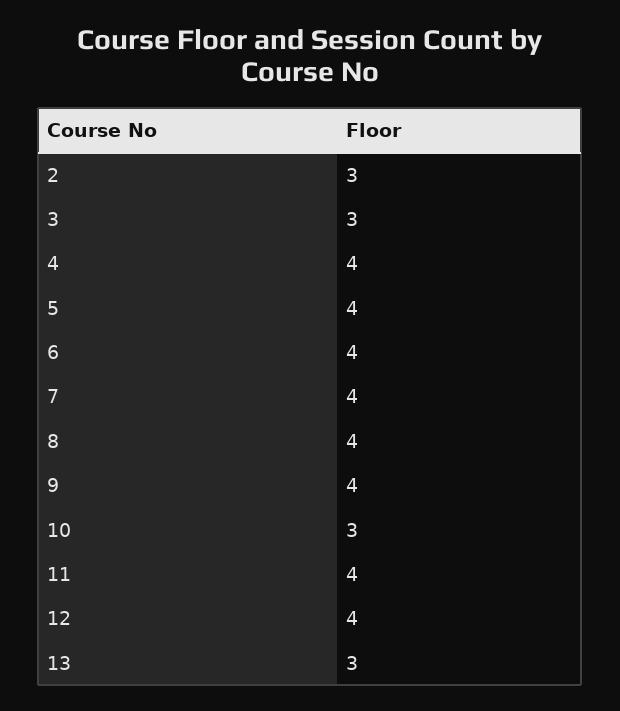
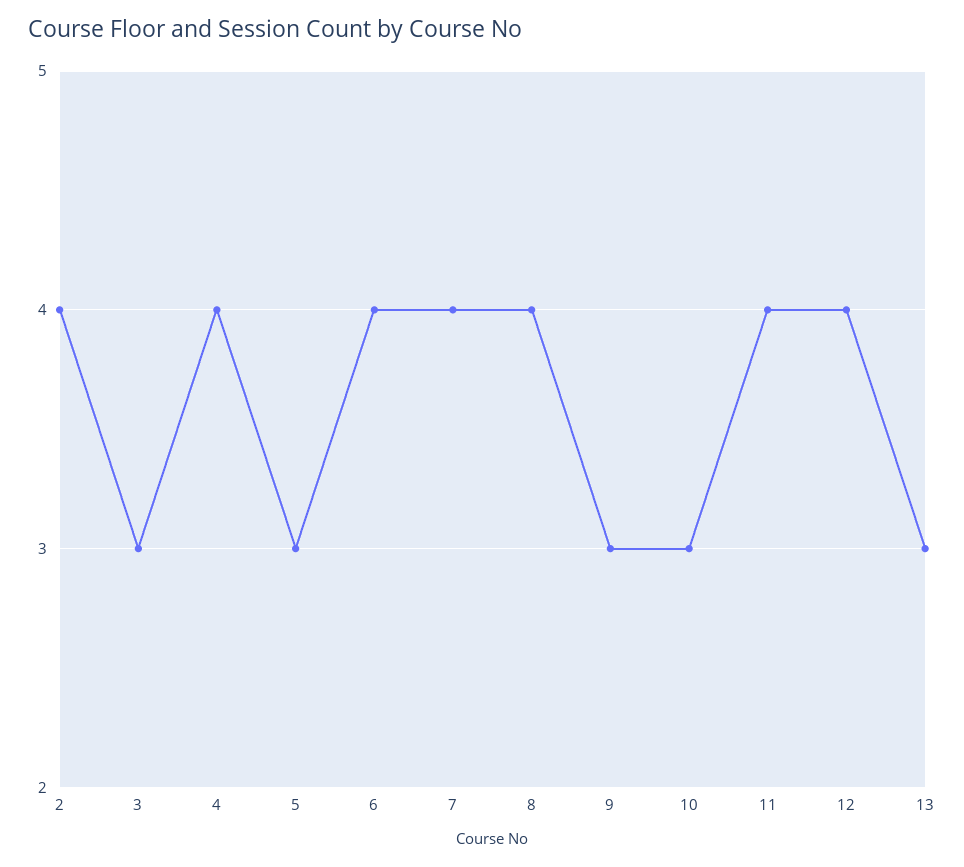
  {
-   "2": 3,
+   "2": 4,
    "3": 3,
    "4": 4,
-   "5": 4,
+   "5": 3,
    "6": 4,
    "7": 4,
    "8": 4,
-   "9": 4,
+   "9": 3,
    "10": 3,
    "11": 4,
    "12": 4,
    "13": 3
  }

